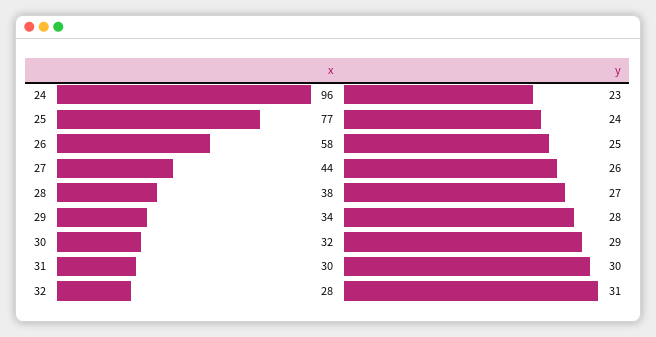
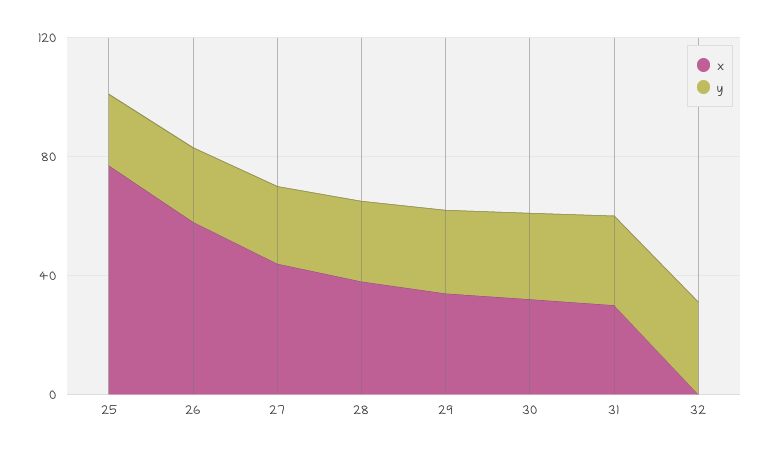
  {
    "x": {
-     "24": 96,
      "25": 77,
      "26": 58,
      "27": 44,
      "28": 38,
      "29": 34,
      "30": 32,
      "31": 30,
-     "32": 28
+     "32": 0
    },
    "y": {
-     "24": 23,
      "25": 24,
      "26": 25,
      "27": 26,
      "28": 27,
      "29": 28,
      "30": 29,
      "31": 30,
      "32": 31
    }
  }

